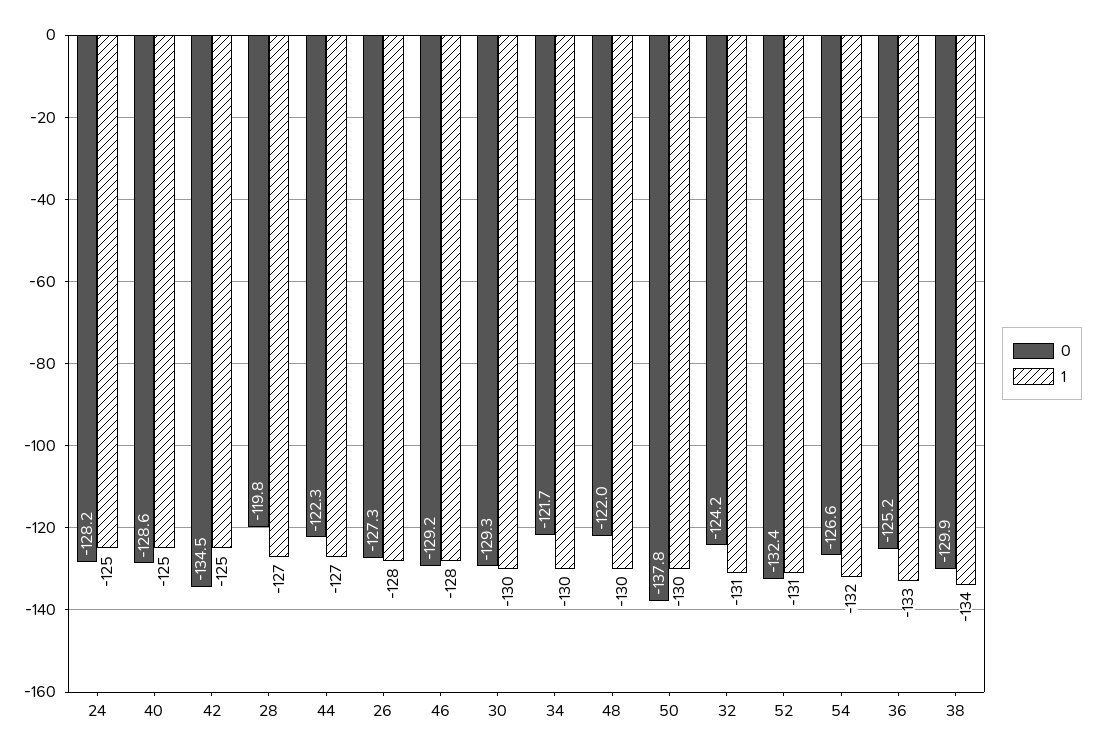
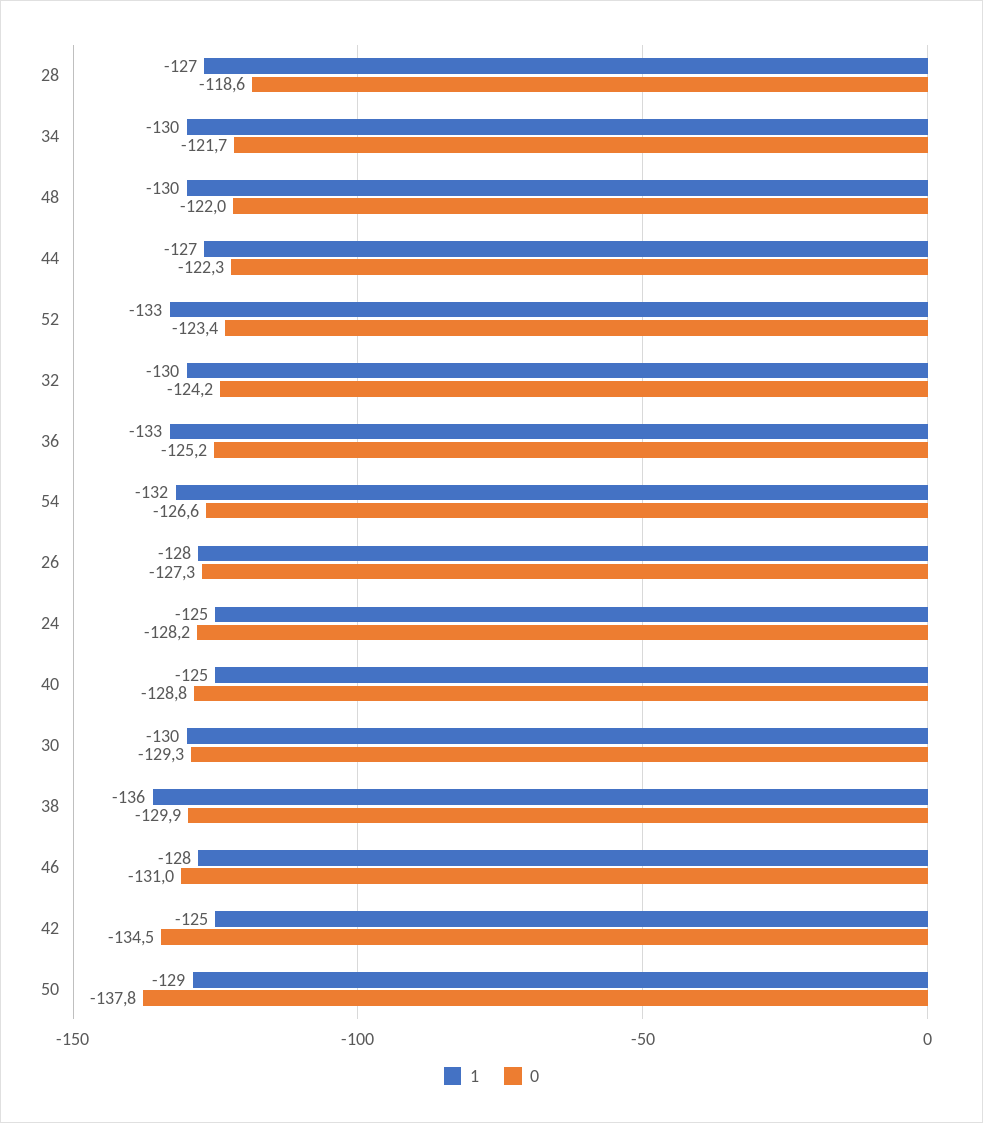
  {
    "0": {
      "24": -128.2,
-     "40": -128.6,
+     "40": -128.8,
      "42": -134.5,
-     "28": -119.8,
+     "28": -118.6,
      "44": -122.3,
      "26": -127.3,
-     "46": -129.2,
+     "46": -131,
      "30": -129.3,
      "34": -121.7,
      "48": -122,
      "50": -137.8,
      "32": -124.2,
-     "52": -132.4,
+     "52": -123.4,
      "54": -126.6,
      "36": -125.2,
      "38": -129.9
    },
    "1": {
      "24": -125,
      "40": -125,
      "42": -125,
      "28": -127,
      "44": -127,
      "26": -128,
      "46": -128,
      "30": -130,
      "34": -130,
      "48": -130,
-     "50": -130,
+     "50": -129,
-     "32": -131,
+     "32": -130,
-     "52": -131,
+     "52": -133,
      "54": -132,
      "36": -133,
-     "38": -134
+     "38": -136
    }
  }

